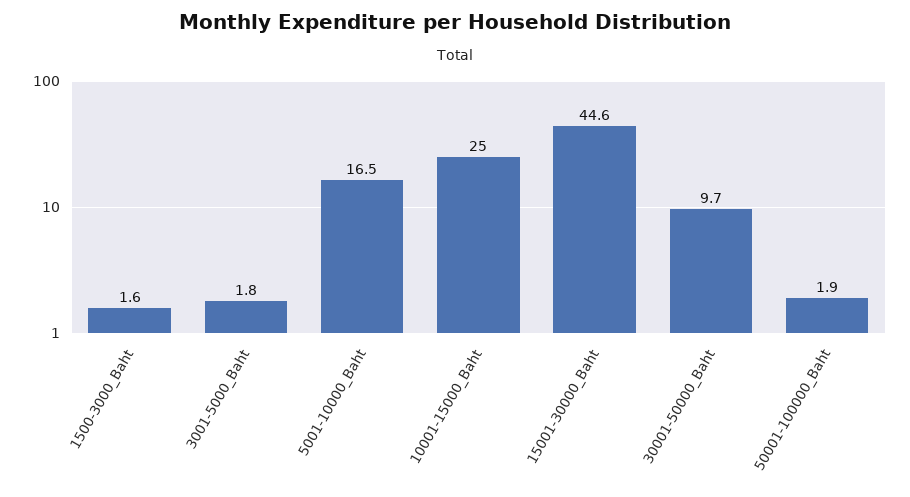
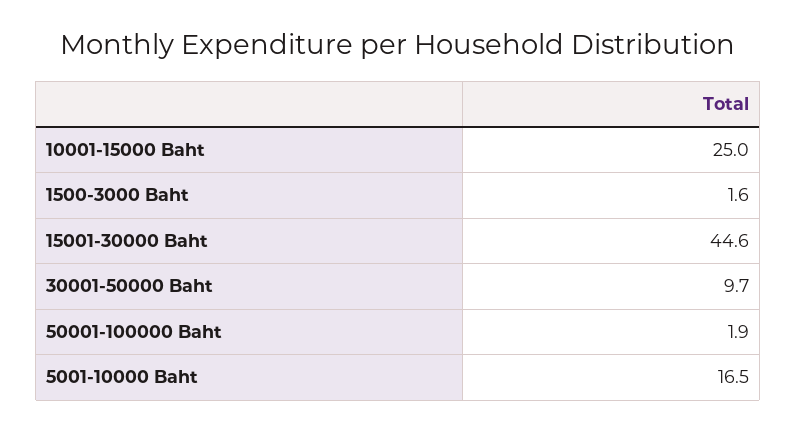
  {
    "1500-3000_Baht": 1.6,
-   "3001-5000_Baht": 1.8,
    "5001-10000_Baht": 16.5,
    "10001-15000_Baht": 25,
    "15001-30000_Baht": 44.6,
    "30001-50000_Baht": 9.7,
    "50001-100000_Baht": 1.9
  }

